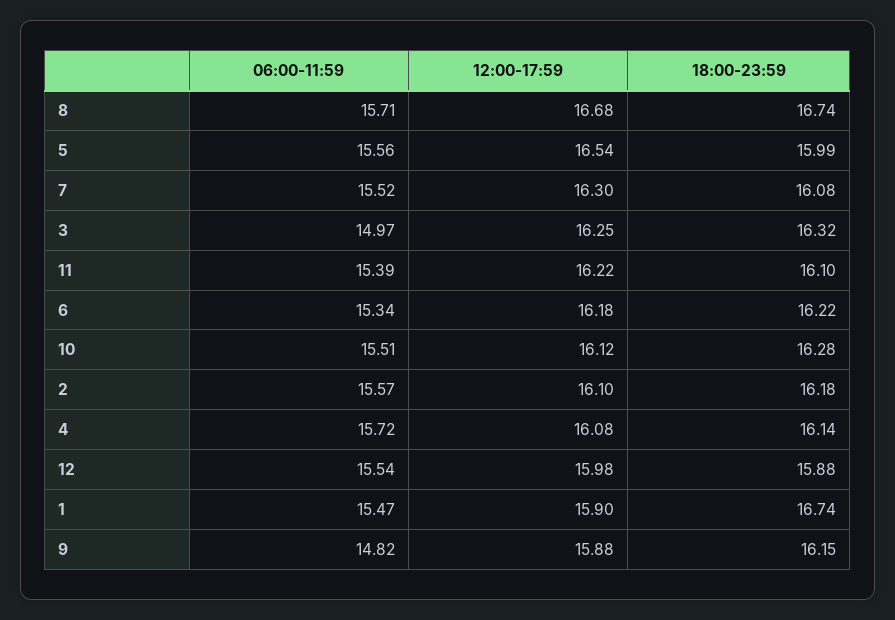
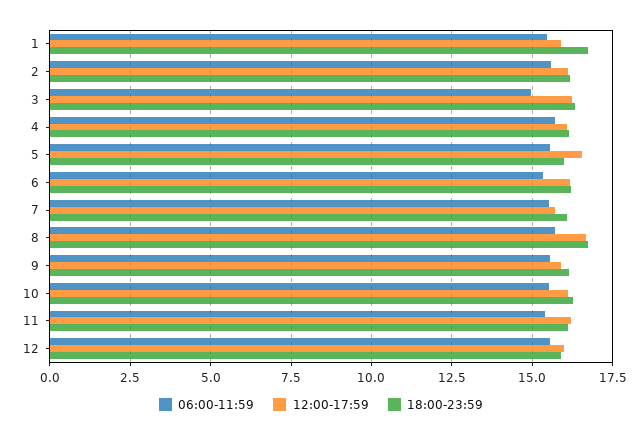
  {
    "06:00-11:59": {
      "8": 15.71,
      "5": 15.56,
      "7": 15.52,
      "3": 14.97,
      "11": 15.39,
      "6": 15.34,
      "10": 15.51,
      "2": 15.57,
      "4": 15.72,
      "12": 15.54,
      "1": 15.47,
-     "9": 14.82
+     "9": 15.5
    },
    "12:00-17:59": {
      "8": 16.68,
      "5": 16.54,
-     "7": 16.3,
+     "7": 15.75,
      "3": 16.25,
      "11": 16.22,
      "6": 16.18,
      "10": 16.12,
      "2": 16.1,
      "4": 16.08,
      "12": 15.98,
      "1": 15.9,
      "9": 15.88
    },
    "18:00-23:59": {
      "8": 16.74,
      "5": 15.99,
      "7": 16.08,
      "3": 16.32,
      "11": 16.1,
      "6": 16.22,
      "10": 16.28,
      "2": 16.18,
      "4": 16.14,
      "12": 15.88,
      "1": 16.74,
      "9": 16.15
    }
  }

